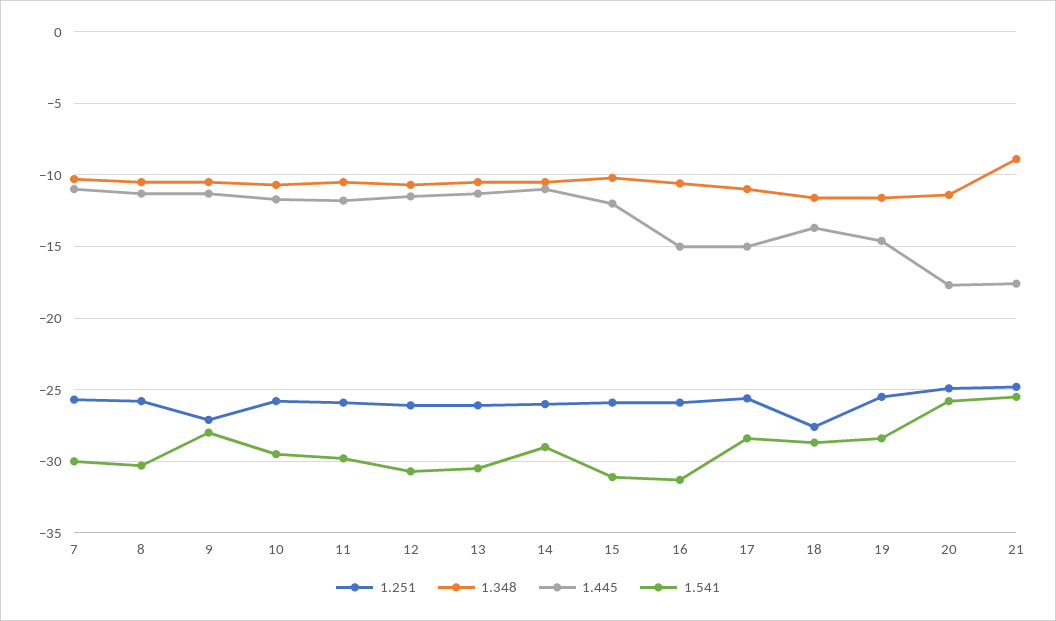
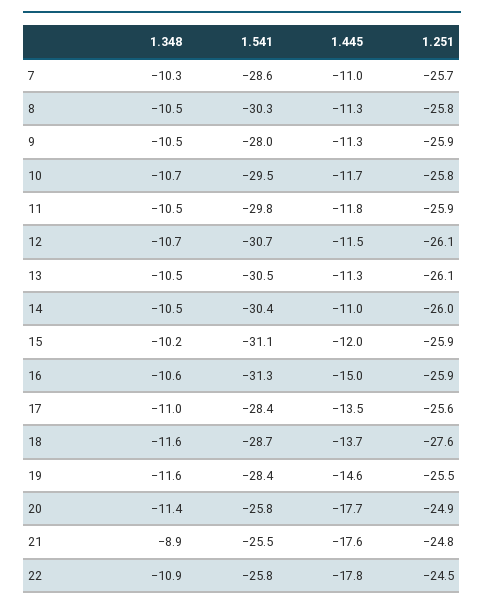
  {
    "1.251": {
      "7": -25.7,
      "8": -25.8,
-     "9": -27,
+     "9": -25.9,
      "10": -25.8,
      "11": -25.9,
      "12": -26.1,
      "13": -26.1,
      "14": -26,
      "15": -25.9,
      "16": -25.9,
      "17": -25.6,
      "18": -27.6,
      "19": -25.5,
      "20": -24.9,
-     "21": -24.8
+     "21": -24.8,
+     "22": -24.5
    },
    "1.348": {
      "7": -10.3,
      "8": -10.5,
      "9": -10.5,
      "10": -10.7,
      "11": -10.5,
      "12": -10.7,
      "13": -10.5,
      "14": -10.5,
      "15": -10.2,
      "16": -10.6,
      "17": -11,
      "18": -11.6,
      "19": -11.6,
      "20": -11.4,
-     "21": -8.9
+     "21": -8.9,
+     "22": -10.9
    },
    "1.445": {
      "7": -11,
      "8": -11.3,
      "9": -11.3,
      "10": -11.7,
      "11": -11.8,
      "12": -11.5,
      "13": -11.3,
      "14": -11,
      "15": -12,
      "16": -15,
-     "17": -15,
+     "17": -13.5,
      "18": -13.7,
      "19": -14.6,
      "20": -17.7,
-     "21": -17.6
+     "21": -17.6,
+     "22": -17.8
    },
    "1.541": {
-     "7": -30,
+     "7": -28.6,
      "8": -30.3,
      "9": -28,
      "10": -29.5,
      "11": -29.8,
      "12": -30.7,
      "13": -30.5,
-     "14": -29,
+     "14": -30.4,
      "15": -31.1,
      "16": -31.3,
      "17": -28.4,
      "18": -28.7,
      "19": -28.4,
      "20": -25.8,
-     "21": -25.5
+     "21": -25.5,
+     "22": -25.8
    }
  }

